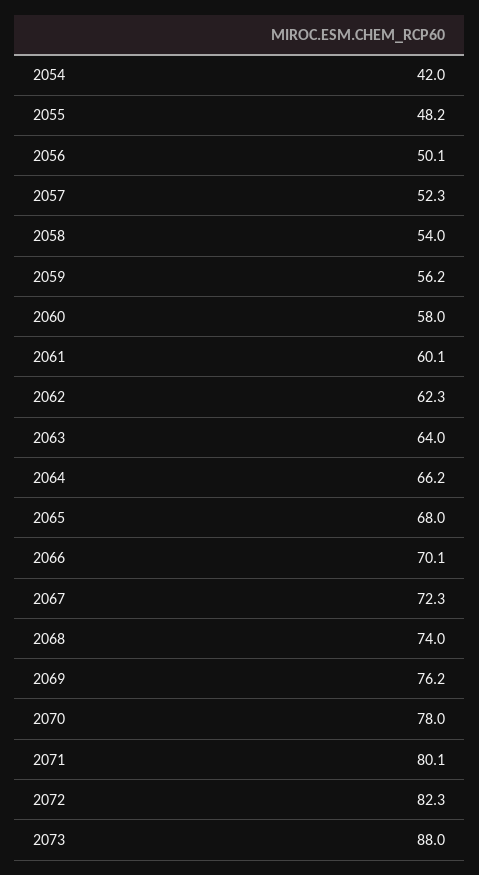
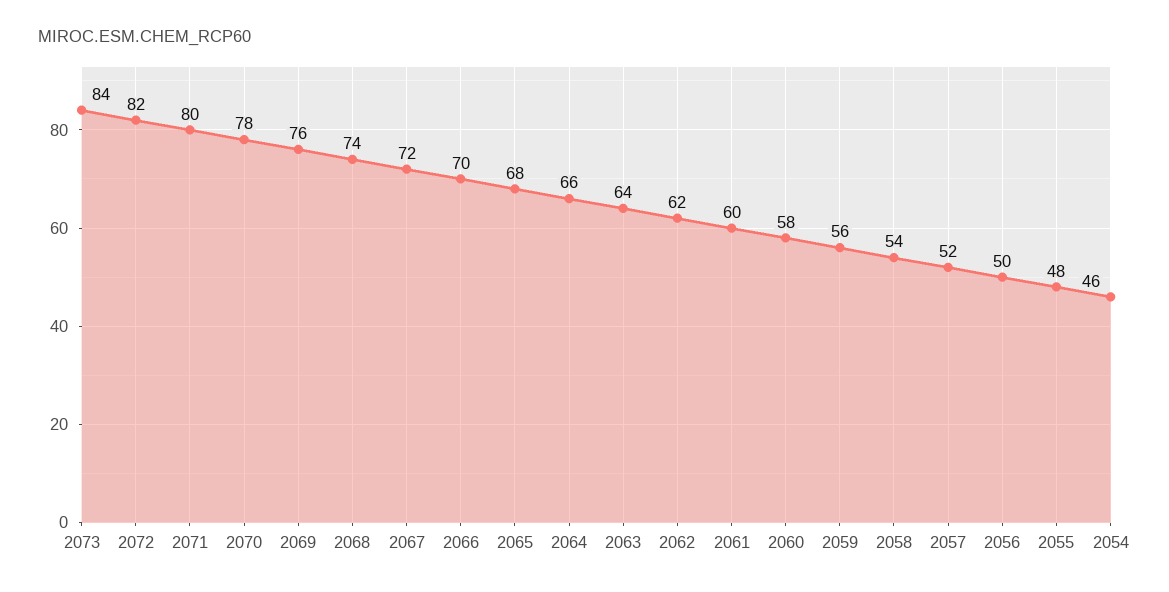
  {
-   "2054": 42,
+   "2054": 46,
    "2055": 48.2,
    "2056": 50.1,
    "2057": 52.3,
    "2058": 54,
    "2059": 56.2,
    "2060": 58,
    "2061": 60.1,
    "2062": 62.3,
    "2063": 64,
    "2064": 66.2,
    "2065": 68,
    "2066": 70.1,
    "2067": 72.3,
    "2068": 74,
    "2069": 76.2,
    "2070": 78,
    "2071": 80.1,
    "2072": 82.3,
-   "2073": 88
+   "2073": 84
  }

